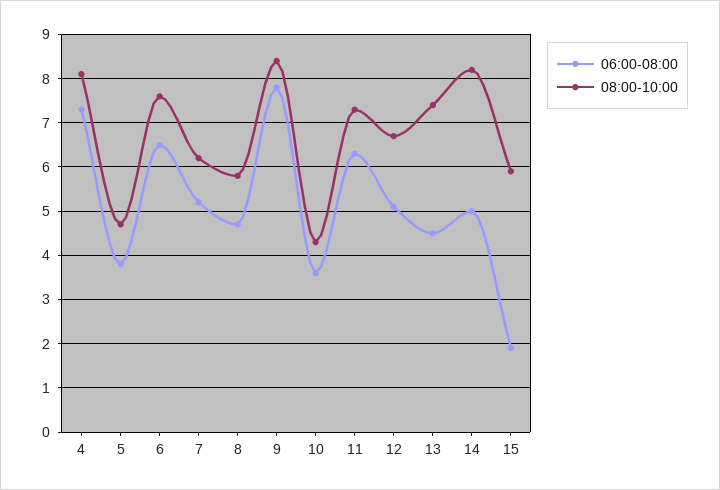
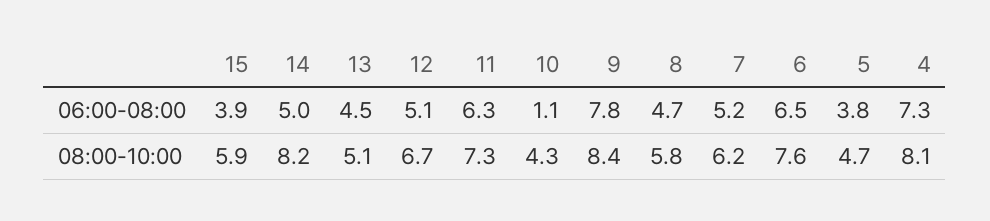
  {
    "06:00-08:00": {
      "4": 7.3,
      "5": 3.8,
      "6": 6.5,
      "7": 5.2,
      "8": 4.7,
      "9": 7.8,
-     "10": 3.5,
+     "10": 1.1,
      "11": 6.3,
      "12": 5.1,
      "13": 4.5,
      "14": 5,
-     "15": 2
+     "15": 3.9
    },
    "08:00-10:00": {
      "4": 8.1,
      "5": 4.7,
      "6": 7.6,
      "7": 6.2,
      "8": 5.8,
      "9": 8.4,
      "10": 4.3,
      "11": 7.3,
      "12": 6.7,
-     "13": 7.5,
+     "13": 5.1,
      "14": 8.2,
      "15": 5.9
    }
  }

